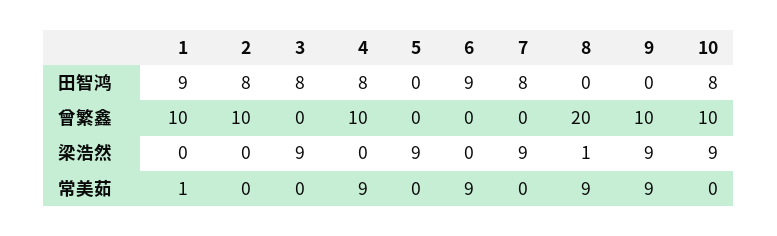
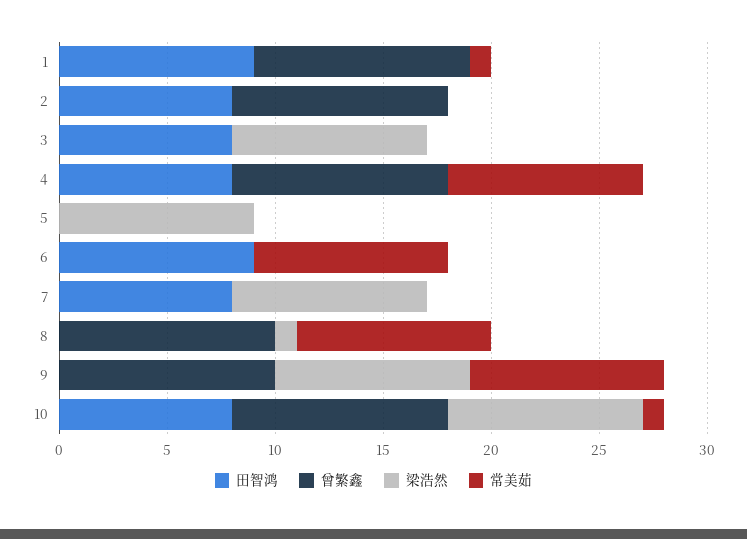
  {
    "田智鸿": {
      "1": 9,
      "2": 8,
      "3": 8,
      "4": 8,
      "5": 0,
      "6": 9,
      "7": 8,
      "8": 0,
      "9": 0,
      "10": 8
    },
    "曾繁鑫": {
      "1": 10,
      "2": 10,
      "3": 0,
      "4": 10,
      "5": 0,
      "6": 0,
      "7": 0,
-     "8": 20,
+     "8": 10,
      "9": 10,
      "10": 10
    },
    "梁浩然": {
      "1": 0,
      "2": 0,
      "3": 9,
      "4": 0,
      "5": 9,
      "6": 0,
      "7": 9,
      "8": 1,
      "9": 9,
      "10": 9
    },
    "常美茹": {
      "1": 1,
      "2": 0,
      "3": 0,
      "4": 9,
      "5": 0,
      "6": 9,
      "7": 0,
      "8": 9,
      "9": 9,
-     "10": 0
+     "10": 1
    }
  }

